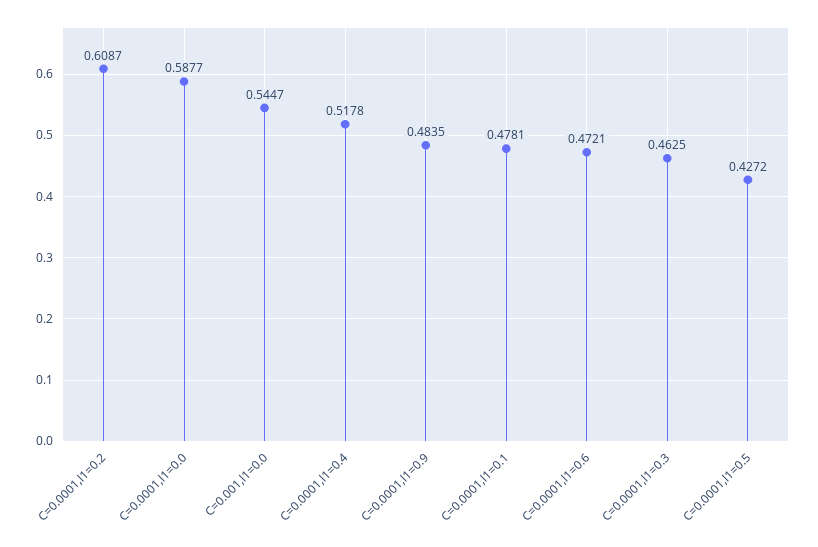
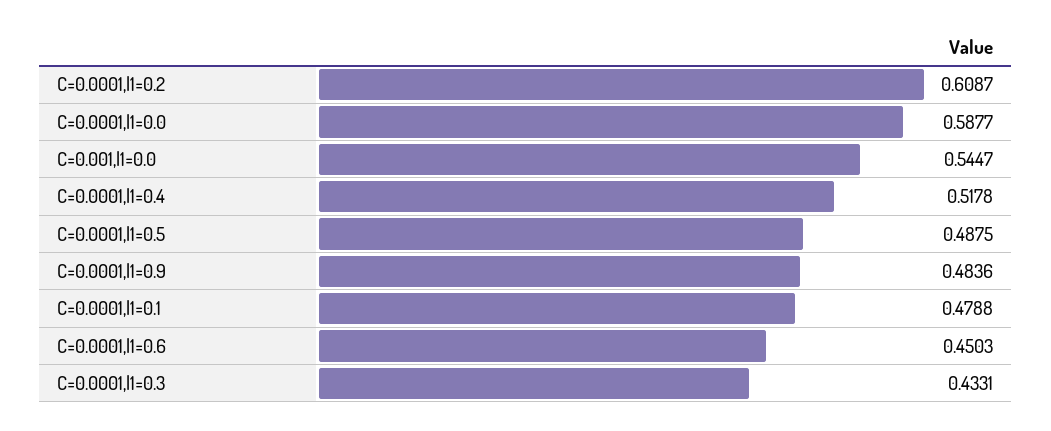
  {
    "C=0.0001,l1=0.2": 0.6087,
    "C=0.0001,l1=0.0": 0.5877,
    "C=0.001,l1=0.0": 0.5447,
    "C=0.0001,l1=0.4": 0.5178,
-   "C=0.0001,l1=0.9": 0.4835,
+   "C=0.0001,l1=0.9": 0.4836,
-   "C=0.0001,l1=0.1": 0.4781,
+   "C=0.0001,l1=0.1": 0.4788,
-   "C=0.0001,l1=0.6": 0.4721,
+   "C=0.0001,l1=0.6": 0.4503,
-   "C=0.0001,l1=0.3": 0.4625,
+   "C=0.0001,l1=0.3": 0.4331,
-   "C=0.0001,l1=0.5": 0.4272
+   "C=0.0001,l1=0.5": 0.4875
  }

